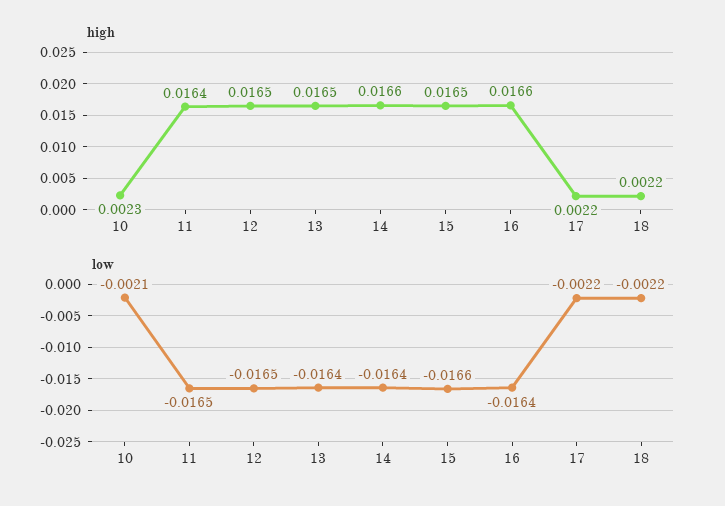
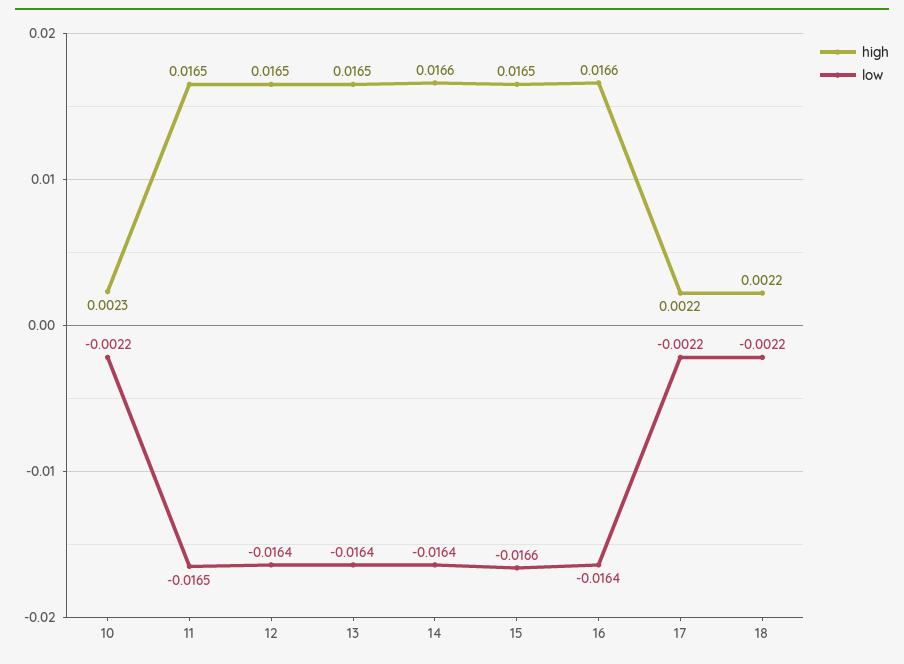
  {
    "high": {
      "10": 0.0023,
-     "11": 0.0164,
+     "11": 0.0165,
      "12": 0.0165,
      "13": 0.0165,
      "14": 0.0166,
      "15": 0.0165,
      "16": 0.0166,
      "17": 0.0022,
      "18": 0.0022
    },
    "low": {
-     "10": -0.0021,
+     "10": -0.0022,
      "11": -0.0165,
-     "12": -0.0165,
+     "12": -0.0164,
      "13": -0.0164,
      "14": -0.0164,
      "15": -0.0166,
      "16": -0.0164,
      "17": -0.0022,
      "18": -0.0022
    }
  }

